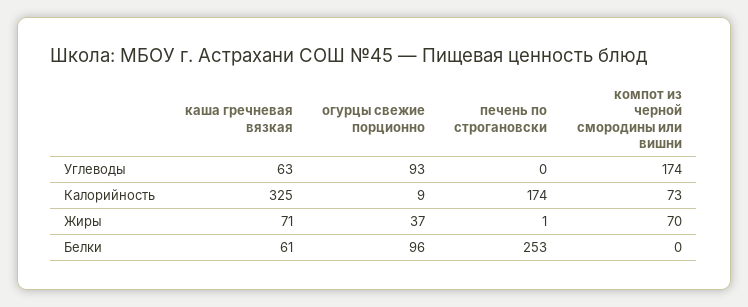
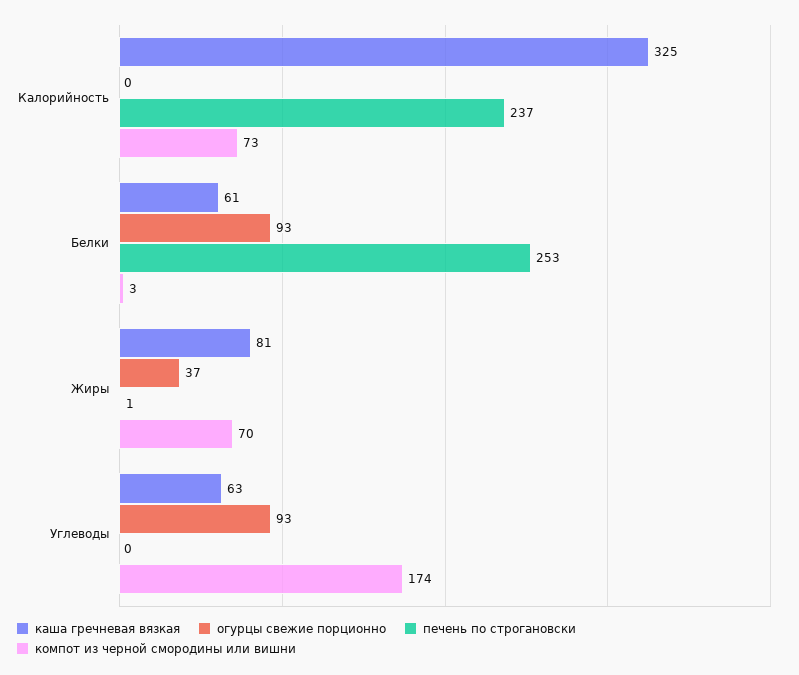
  {
    "каша гречневая вязкая": {
      "Углеводы": 63,
      "Калорийность": 325,
-     "Жиры": 71,
+     "Жиры": 81,
      "Белки": 61
    },
    "огурцы свежие порционно": {
      "Углеводы": 93,
-     "Калорийность": 9,
+     "Калорийность": 0,
      "Жиры": 37,
-     "Белки": 96
+     "Белки": 93
    },
    "печень по строгановски": {
      "Углеводы": 0,
-     "Калорийность": 174,
+     "Калорийность": 237,
      "Жиры": 1,
      "Белки": 253
    },
    "компот из черной смородины или вишни": {
      "Углеводы": 174,
      "Калорийность": 73,
      "Жиры": 70,
-     "Белки": 0
+     "Белки": 3
    }
  }

